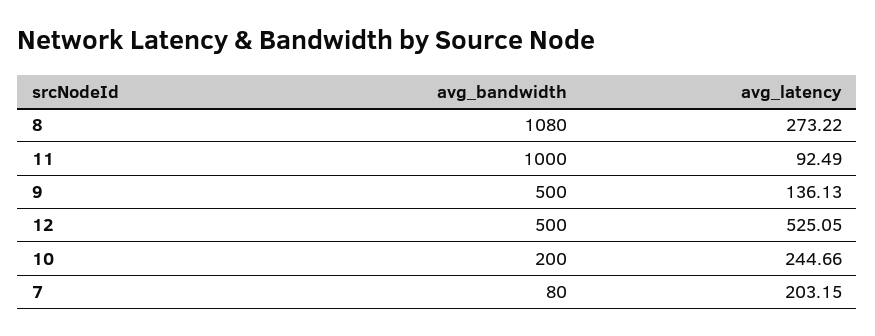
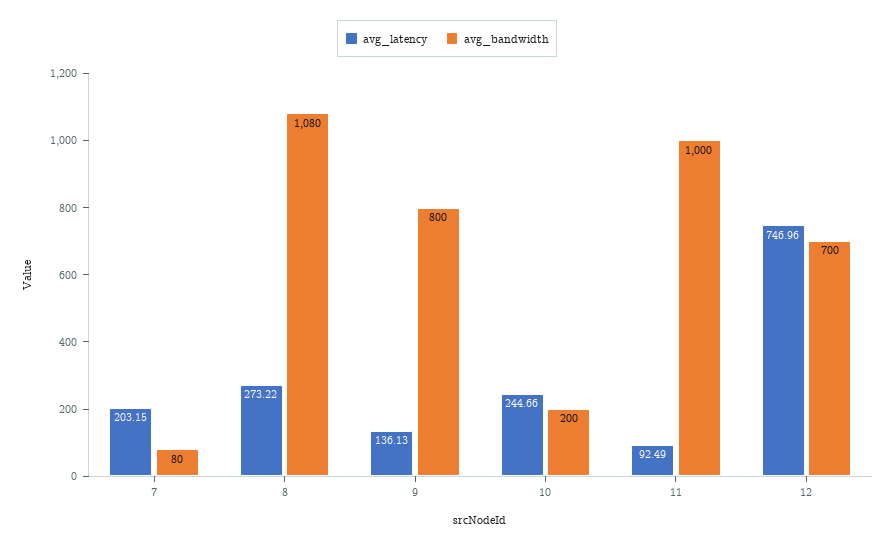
  {
    "avg_bandwidth": {
      "8": 1080,
      "11": 1000,
-     "9": 500,
+     "9": 800,
-     "12": 500,
+     "12": 700,
      "10": 200,
      "7": 80
    },
    "avg_latency": {
      "8": 273.22,
      "11": 92.49,
      "9": 136.13,
-     "12": 525.05,
+     "12": 746.96,
      "10": 244.66,
      "7": 203.15
    }
  }

